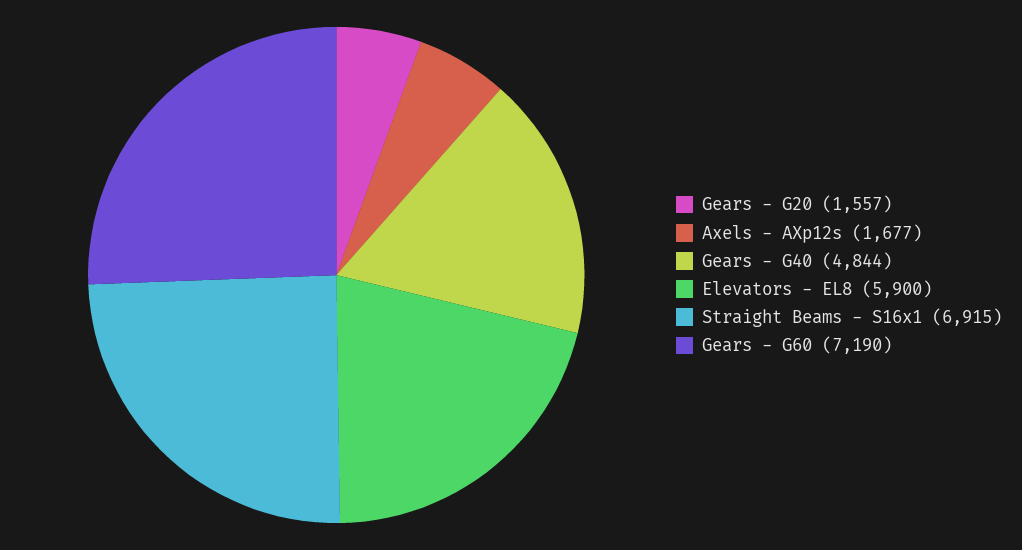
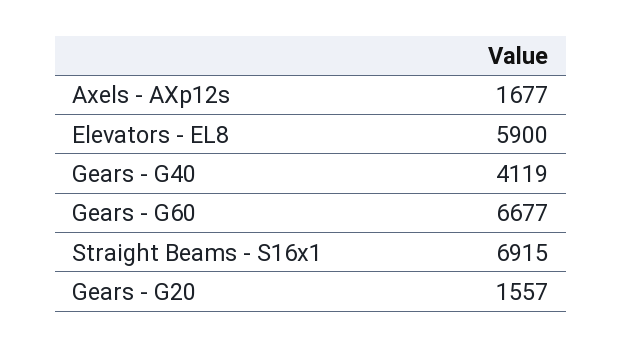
  {
    "Gears - G20": 1557,
    "Axels - AXp12s": 1677,
-   "Gears - G40": 4844,
+   "Gears - G40": 4119,
    "Elevators - EL8": 5900,
    "Straight Beams - S16x1": 6915,
-   "Gears - G60": 7190
+   "Gears - G60": 6677
  }

